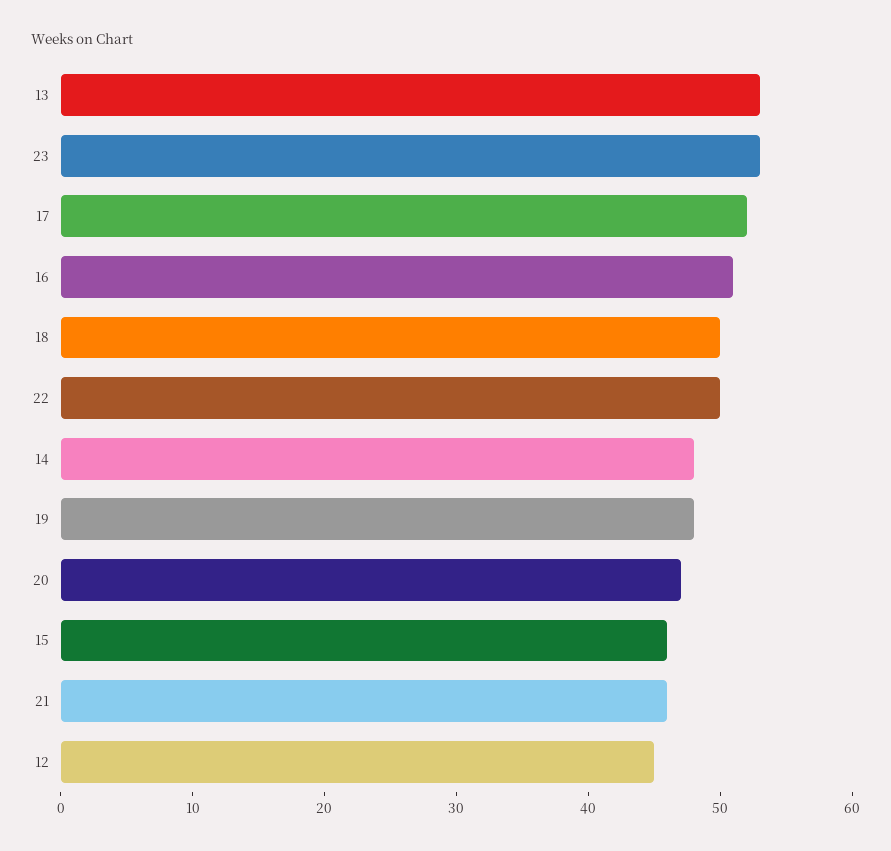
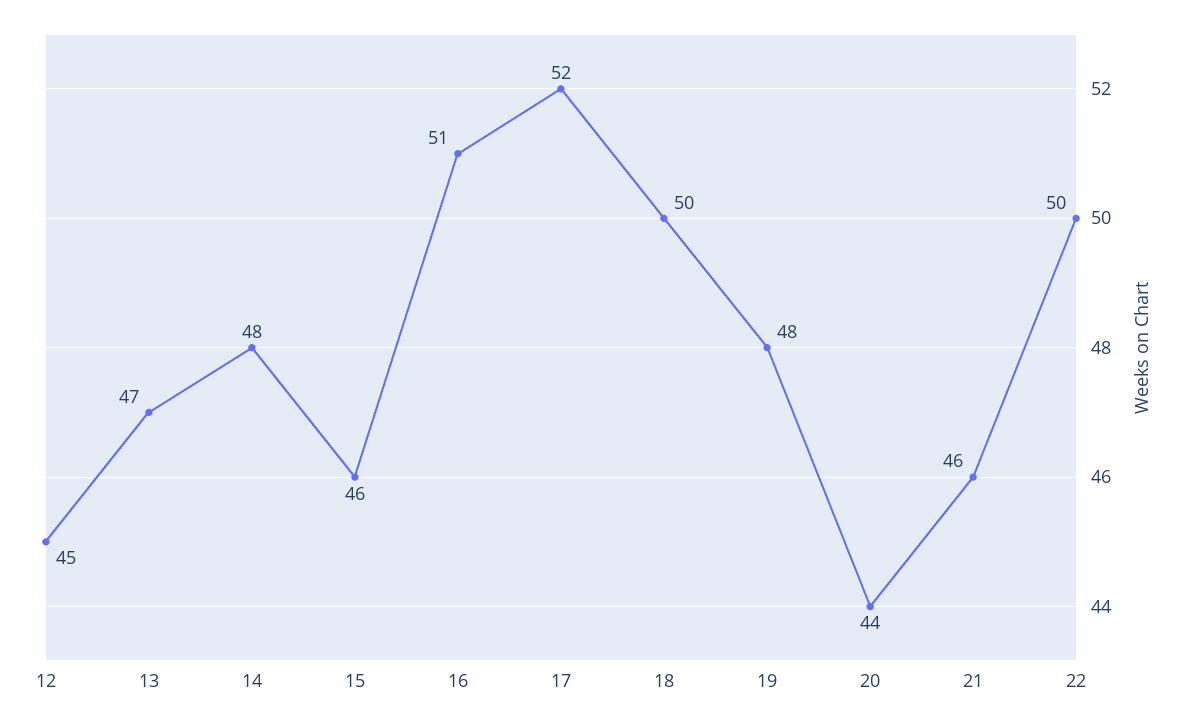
  {
-   "13": 53,
+   "13": 47,
-   "23": 53,
    "17": 52,
    "16": 51,
    "18": 50,
    "22": 50,
    "14": 48,
    "19": 48,
-   "20": 47,
+   "20": 44,
    "15": 46,
    "21": 46,
    "12": 45
  }

